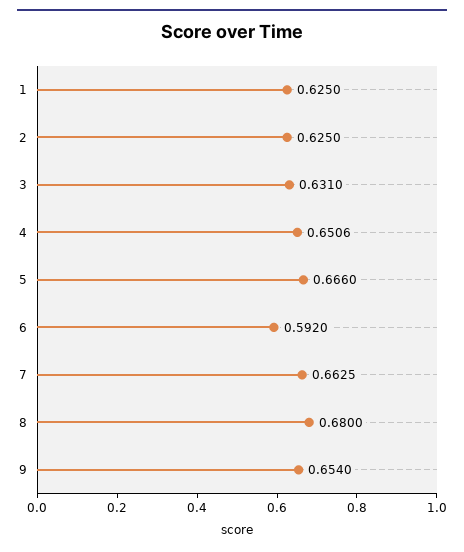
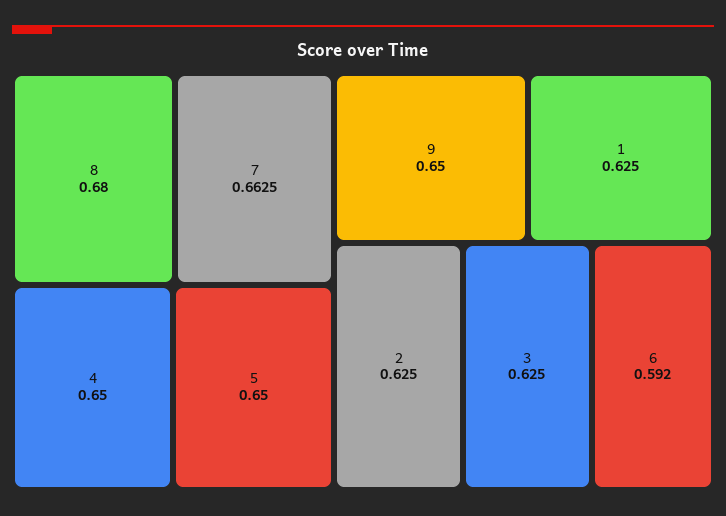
  {
    "1": 0.625,
    "2": 0.625,
-   "3": 0.631,
+   "3": 0.625,
-   "4": 0.6506,
+   "4": 0.65,
-   "5": 0.666,
+   "5": 0.65,
    "6": 0.592,
    "7": 0.6625,
    "8": 0.68,
-   "9": 0.654
+   "9": 0.65
  }

